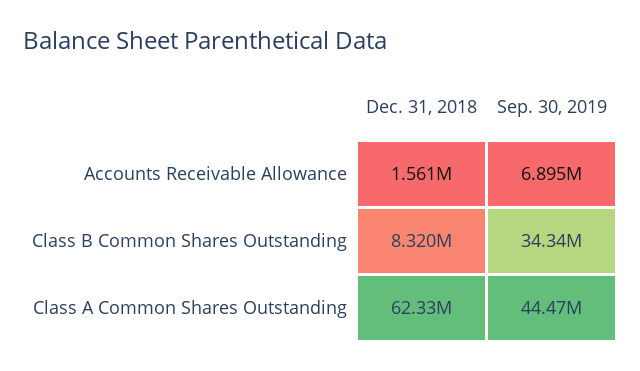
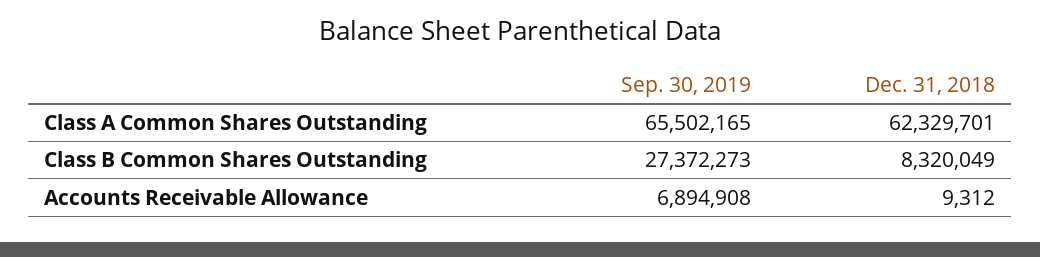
  {
    "Dec. 31, 2018": {
-     "Accounts Receivable Allowance": 1561000,
+     "Accounts Receivable Allowance": 9312,
      "Class B Common Shares Outstanding": 8320049,
      "Class A Common Shares Outstanding": 62329701
    },
    "Sep. 30, 2019": {
      "Accounts Receivable Allowance": 6894908,
-     "Class B Common Shares Outstanding": 34340000,
+     "Class B Common Shares Outstanding": 27372273,
-     "Class A Common Shares Outstanding": 44470000
+     "Class A Common Shares Outstanding": 65502165
    }
  }

